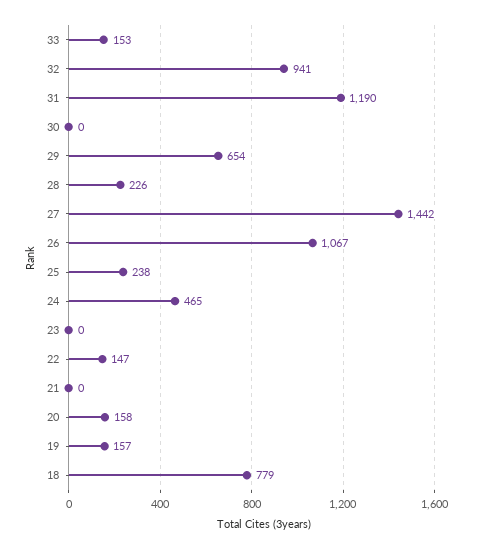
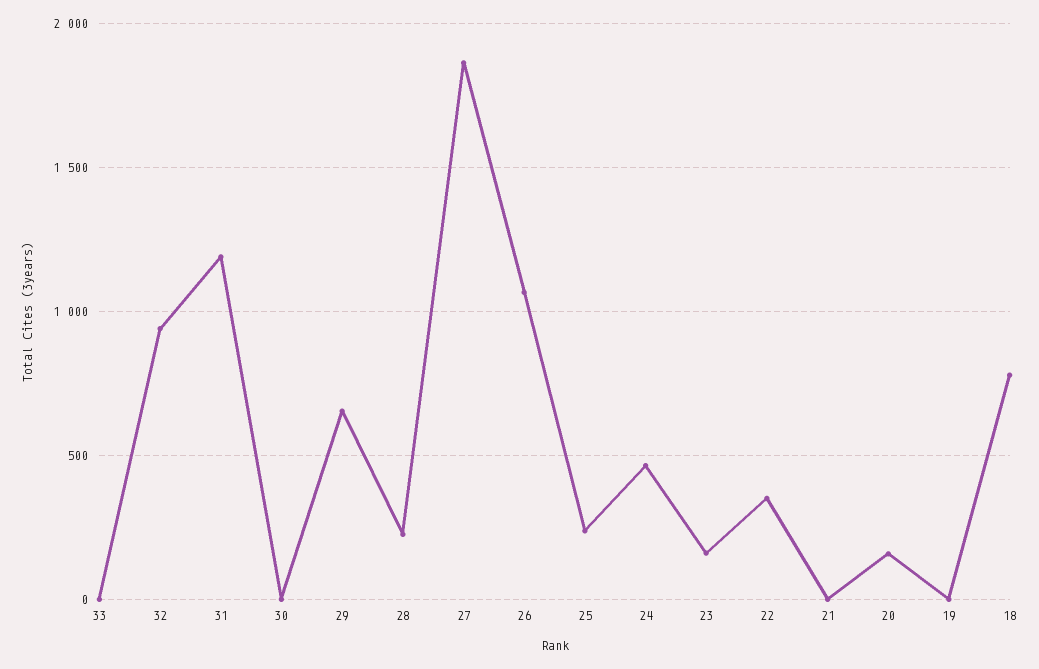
  {
-   "33": 153,
+   "33": 0,
    "32": 941,
    "31": 1190,
    "30": 0,
    "29": 654,
    "28": 226,
-   "27": 1442,
+   "27": 1850,
    "26": 1067,
    "25": 238,
    "24": 465,
-   "23": 0,
+   "23": 150,
-   "22": 147,
+   "22": 350,
    "21": 0,
    "20": 158,
-   "19": 157,
+   "19": 0,
    "18": 779
  }

